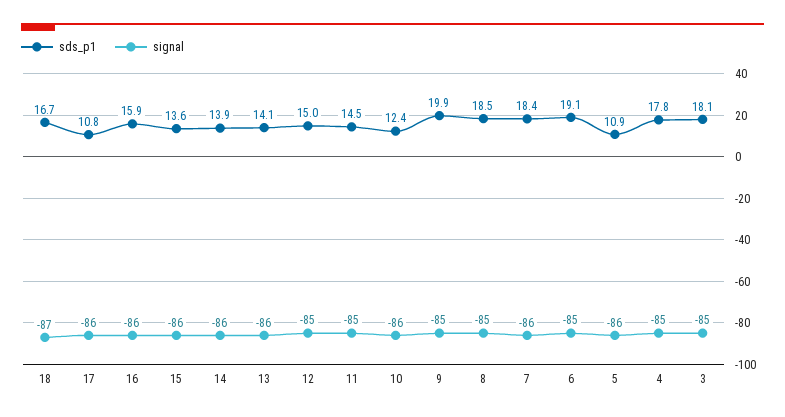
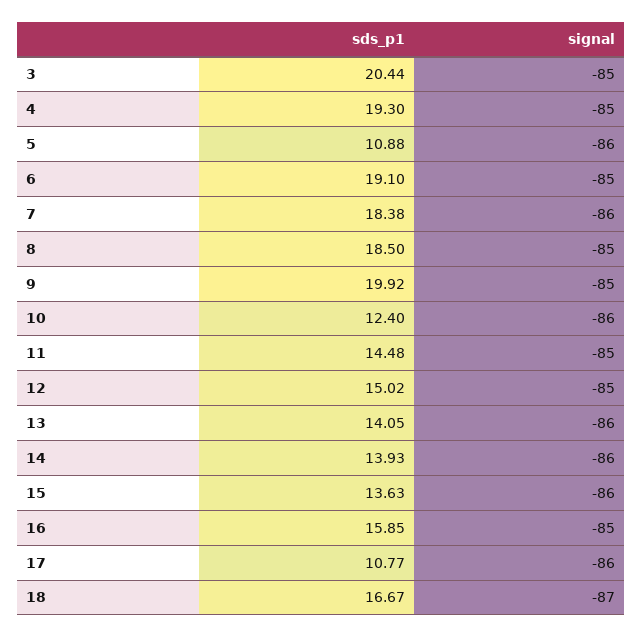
  {
    "sds_p1": {
      "18": 16.67,
      "17": 10.77,
      "16": 15.85,
      "15": 13.63,
      "14": 13.93,
      "13": 14.05,
      "12": 15.02,
      "11": 14.48,
      "10": 12.4,
      "9": 19.92,
      "8": 18.5,
      "7": 18.38,
      "6": 19.1,
      "5": 10.88,
-     "4": 17.8,
+     "4": 19.3,
-     "3": 18.1
+     "3": 20.44
    },
    "signal": {
      "18": -87,
      "17": -86,
-     "16": -86,
+     "16": -85,
      "15": -86,
      "14": -86,
      "13": -86,
      "12": -85,
      "11": -85,
      "10": -86,
      "9": -85,
      "8": -85,
      "7": -86,
      "6": -85,
      "5": -86,
      "4": -85,
      "3": -85
    }
  }

